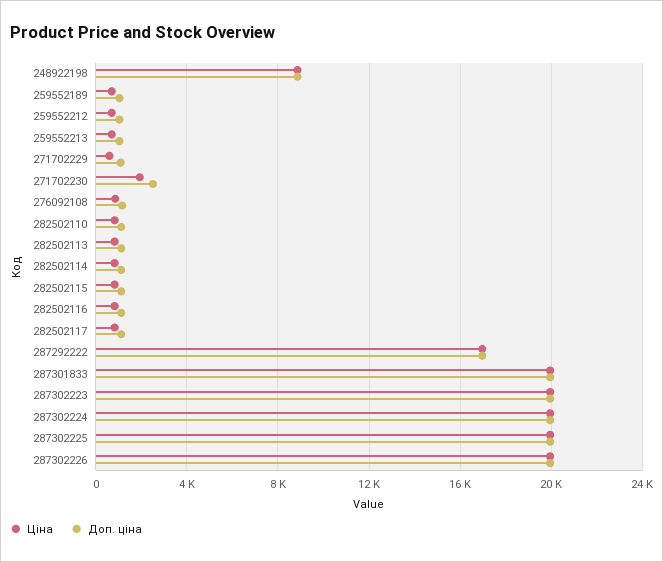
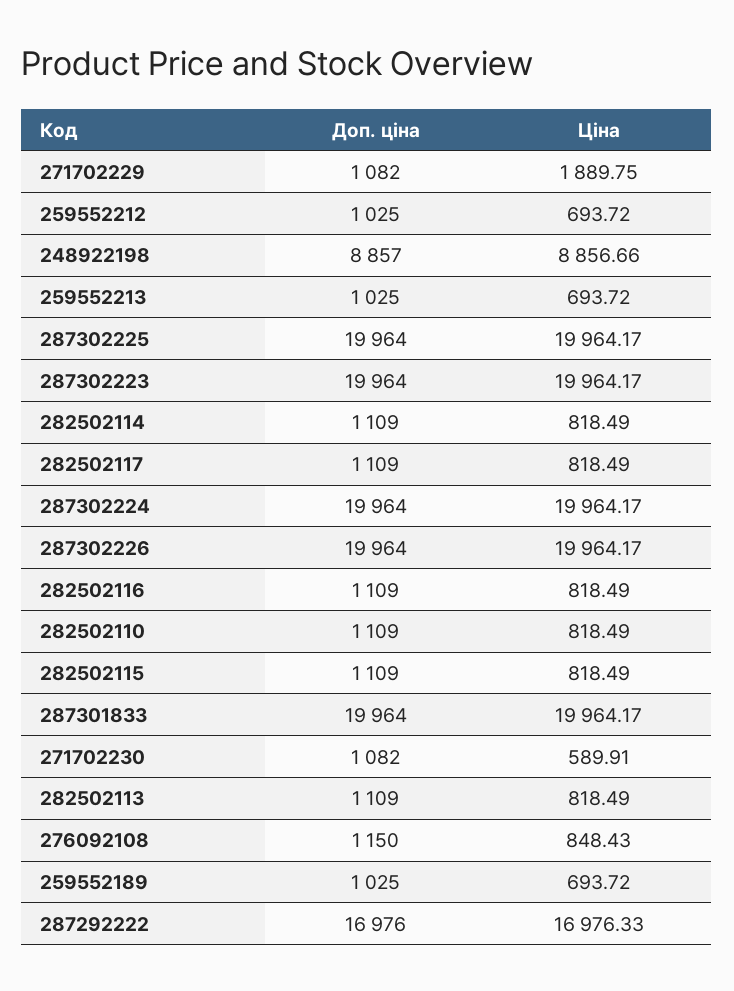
  {
    "Ціна": {
      "248922198": 8856.66,
      "259552189": 693.72,
      "259552212": 693.72,
      "259552213": 693.72,
-     "271702229": 500,
+     "271702229": 1889.75,
-     "271702230": 2000,
+     "271702230": 589.91,
      "276092108": 848.43,
      "282502110": 818.49,
      "282502113": 818.49,
      "282502114": 818.49,
      "282502115": 818.49,
      "282502116": 818.49,
      "282502117": 818.49,
      "287292222": 16976.33,
      "287301833": 19964.17,
      "287302223": 19964.17,
      "287302224": 19964.17,
      "287302225": 19964.17,
      "287302226": 19964.17
    },
    "Доп. ціна": {
      "248922198": 8857,
      "259552189": 1025,
      "259552212": 1025,
      "259552213": 1025,
      "271702229": 1082,
-     "271702230": 2500,
+     "271702230": 1082,
      "276092108": 1150,
      "282502110": 1109,
      "282502113": 1109,
      "282502114": 1109,
      "282502115": 1109,
      "282502116": 1109,
      "282502117": 1109,
      "287292222": 16976,
      "287301833": 19964,
      "287302223": 19964,
      "287302224": 19964,
      "287302225": 19964,
      "287302226": 19964
    }
  }

